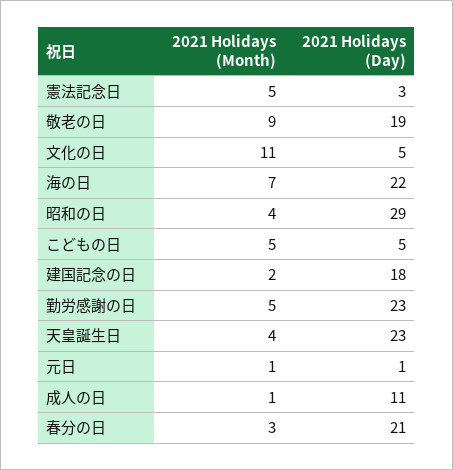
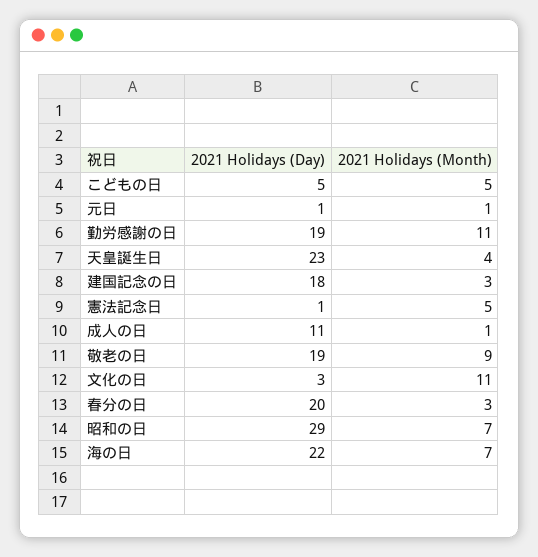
  {
    "2021 Holidays (Month)": {
      "憲法記念日": 5,
      "敬老の日": 9,
      "文化の日": 11,
      "海の日": 7,
-     "昭和の日": 4,
+     "昭和の日": 7,
      "こどもの日": 5,
-     "建国記念の日": 2,
+     "建国記念の日": 3,
-     "勤労感謝の日": 5,
+     "勤労感謝の日": 11,
      "天皇誕生日": 4,
      "元日": 1,
      "成人の日": 1,
      "春分の日": 3
    },
    "2021 Holidays (Day)": {
-     "憲法記念日": 3,
+     "憲法記念日": 1,
      "敬老の日": 19,
-     "文化の日": 5,
+     "文化の日": 3,
      "海の日": 22,
      "昭和の日": 29,
      "こどもの日": 5,
      "建国記念の日": 18,
-     "勤労感謝の日": 23,
+     "勤労感謝の日": 19,
      "天皇誕生日": 23,
      "元日": 1,
      "成人の日": 11,
-     "春分の日": 21
+     "春分の日": 20
    }
  }

